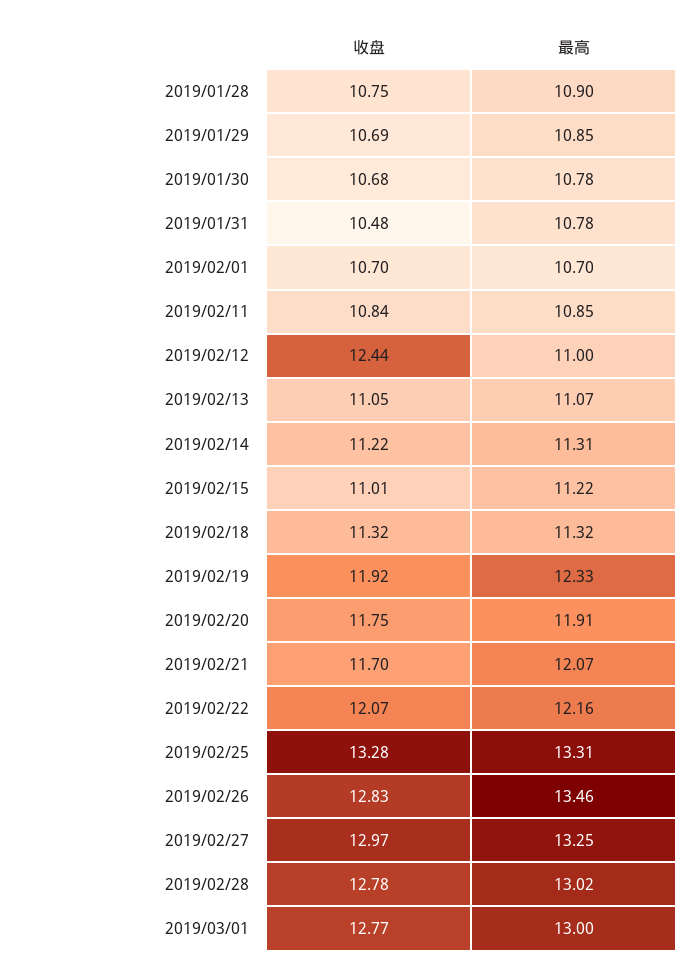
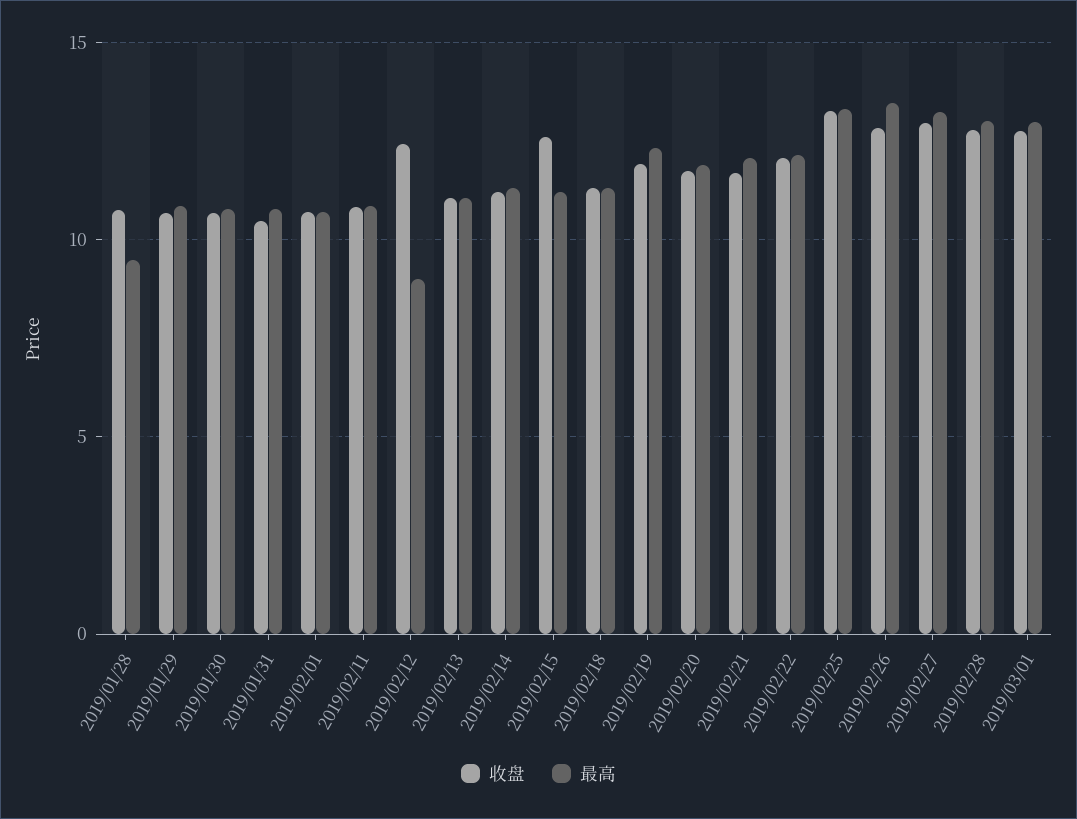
  {
    "收盘": {
      "2019/01/28": 10.75,
      "2019/01/29": 10.69,
      "2019/01/30": 10.68,
      "2019/01/31": 10.48,
      "2019/02/01": 10.7,
      "2019/02/11": 10.84,
      "2019/02/12": 12.44,
      "2019/02/13": 11.05,
      "2019/02/14": 11.22,
-     "2019/02/15": 11.01,
+     "2019/02/15": 12.5,
      "2019/02/18": 11.32,
      "2019/02/19": 11.92,
      "2019/02/20": 11.75,
      "2019/02/21": 11.7,
      "2019/02/22": 12.07,
      "2019/02/25": 13.28,
      "2019/02/26": 12.83,
      "2019/02/27": 12.97,
      "2019/02/28": 12.78,
      "2019/03/01": 12.77
    },
    "最高": {
-     "2019/01/28": 10.9,
+     "2019/01/28": 9.5,
      "2019/01/29": 10.85,
      "2019/01/30": 10.78,
      "2019/01/31": 10.78,
      "2019/02/01": 10.7,
      "2019/02/11": 10.85,
-     "2019/02/12": 11,
+     "2019/02/12": 9,
      "2019/02/13": 11.07,
      "2019/02/14": 11.31,
      "2019/02/15": 11.22,
      "2019/02/18": 11.32,
      "2019/02/19": 12.33,
      "2019/02/20": 11.91,
      "2019/02/21": 12.07,
      "2019/02/22": 12.16,
      "2019/02/25": 13.31,
      "2019/02/26": 13.46,
      "2019/02/27": 13.25,
      "2019/02/28": 13.02,
      "2019/03/01": 13
    }
  }

